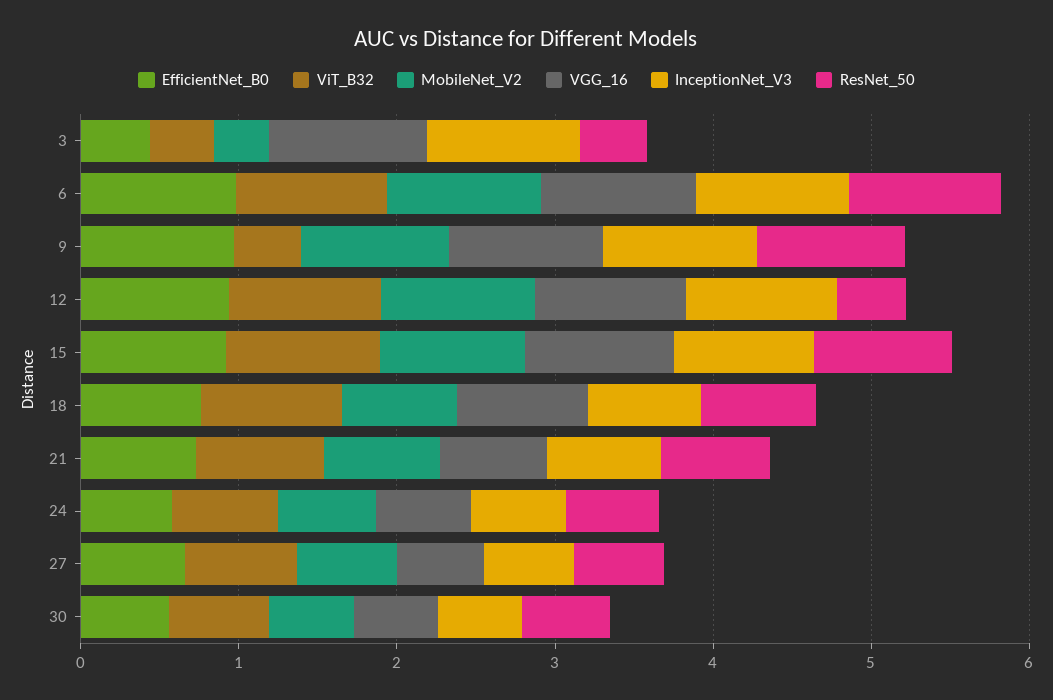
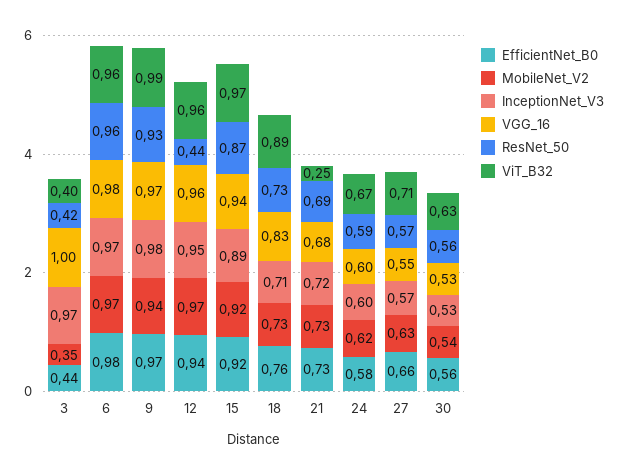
  {
    "EfficientNet_B0": {
      "3": 0.44,
      "6": 0.98,
      "9": 0.97,
      "12": 0.94,
      "15": 0.92,
      "18": 0.76,
      "21": 0.73,
      "24": 0.58,
      "27": 0.66,
      "30": 0.56
    },
    "ViT_B32": {
      "3": 0.4,
      "6": 0.96,
-     "9": 0.4,
+     "9": 0.99,
      "12": 0.96,
      "15": 0.97,
      "18": 0.89,
-     "21": 0.8,
+     "21": 0.25,
      "24": 0.67,
      "27": 0.71,
      "30": 0.63
    },
    "MobileNet_V2": {
      "3": 0.35,
      "6": 0.97,
      "9": 0.94,
      "12": 0.97,
      "15": 0.92,
      "18": 0.73,
      "21": 0.73,
      "24": 0.62,
      "27": 0.63,
      "30": 0.54
    },
    "VGG_16": {
      "3": 1,
      "6": 0.98,
      "9": 0.97,
      "12": 0.96,
      "15": 0.94,
      "18": 0.83,
      "21": 0.68,
      "24": 0.6,
      "27": 0.55,
      "30": 0.53
    },
    "InceptionNet_V3": {
      "3": 0.97,
      "6": 0.97,
      "9": 0.98,
      "12": 0.95,
      "15": 0.89,
      "18": 0.71,
      "21": 0.72,
      "24": 0.6,
      "27": 0.57,
      "30": 0.53
    },
    "ResNet_50": {
      "3": 0.42,
      "6": 0.96,
      "9": 0.93,
      "12": 0.44,
      "15": 0.87,
      "18": 0.73,
      "21": 0.69,
      "24": 0.59,
      "27": 0.57,
      "30": 0.56
    }
  }

